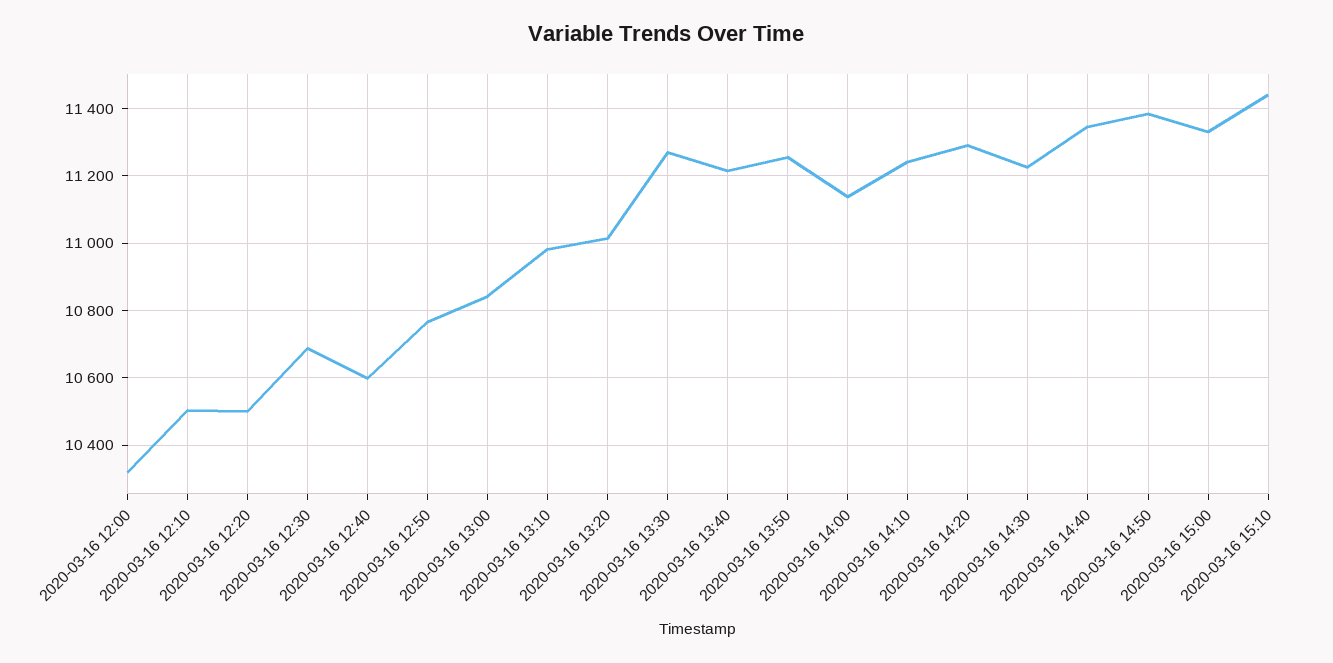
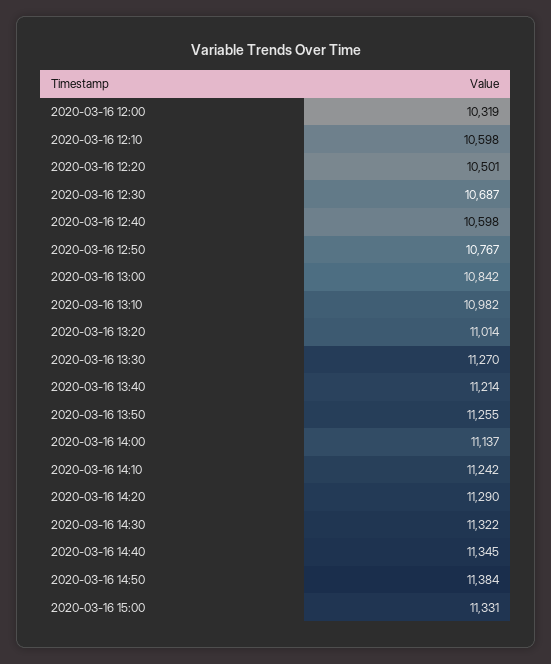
  {
    "2020-03-16 12:00": 10319,
-   "2020-03-16 12:10": 10500,
+   "2020-03-16 12:10": 10598,
    "2020-03-16 12:20": 10501,
    "2020-03-16 12:30": 10687,
    "2020-03-16 12:40": 10598,
    "2020-03-16 12:50": 10767,
    "2020-03-16 13:00": 10842,
    "2020-03-16 13:10": 10982,
    "2020-03-16 13:20": 11014,
    "2020-03-16 13:30": 11270,
    "2020-03-16 13:40": 11214,
    "2020-03-16 13:50": 11255,
    "2020-03-16 14:00": 11137,
    "2020-03-16 14:10": 11242,
    "2020-03-16 14:20": 11290,
-   "2020-03-16 14:30": 11220,
+   "2020-03-16 14:30": 11322,
    "2020-03-16 14:40": 11345,
    "2020-03-16 14:50": 11384,
-   "2020-03-16 15:00": 11331,
+   "2020-03-16 15:00": 11331
-   "2020-03-16 15:10": 11440
  }

